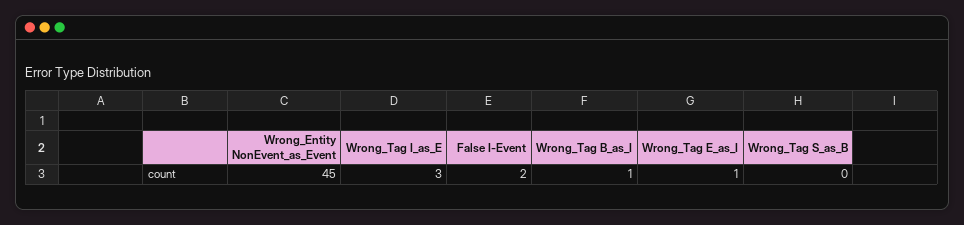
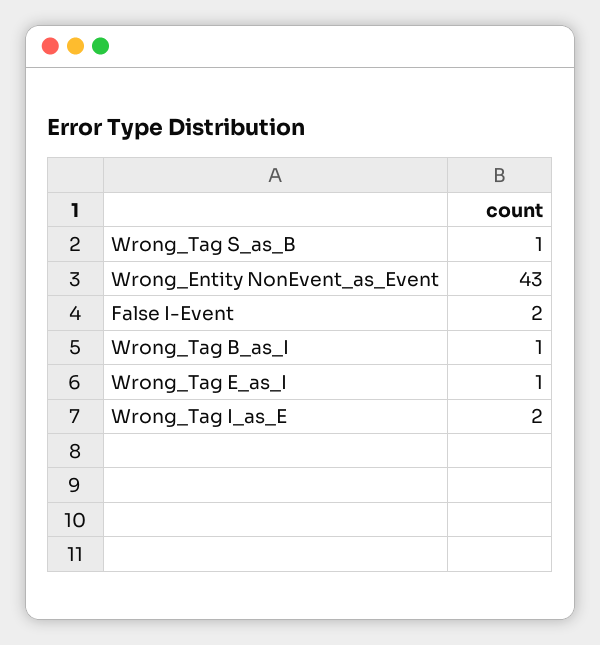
  {
-   "Wrong_Entity NonEvent_as_Event": 45,
+   "Wrong_Entity NonEvent_as_Event": 43,
-   "Wrong_Tag I_as_E": 3,
+   "Wrong_Tag I_as_E": 2,
    "False I-Event": 2,
    "Wrong_Tag B_as_I": 1,
    "Wrong_Tag E_as_I": 1,
-   "Wrong_Tag S_as_B": 0
+   "Wrong_Tag S_as_B": 1
  }

